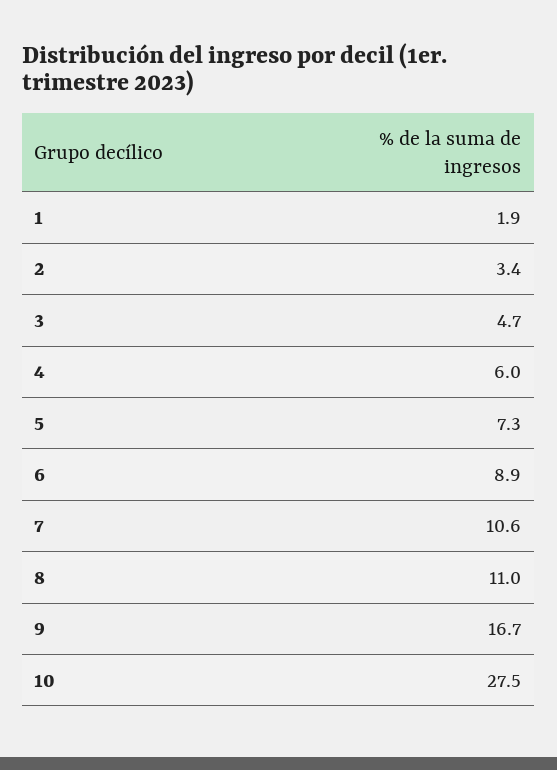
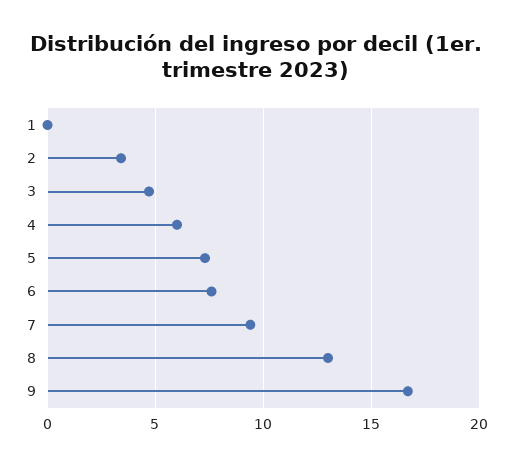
  {
-   "1": 1.9,
+   "1": 0,
    "2": 3.4,
    "3": 4.7,
    "4": 6,
    "5": 7.3,
-   "6": 8.9,
+   "6": 7.5,
-   "7": 10.6,
+   "7": 9.5,
-   "8": 11,
+   "8": 13,
-   "9": 16.7,
+   "9": 16.7
-   "10": 27.5
  }

